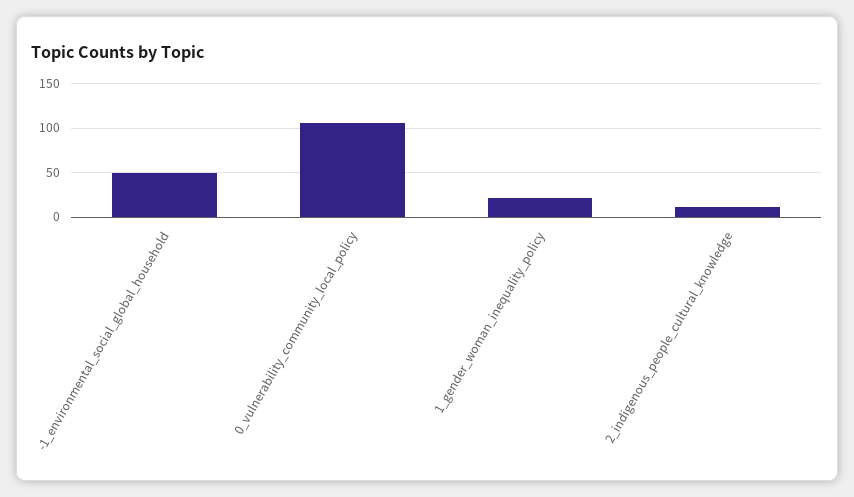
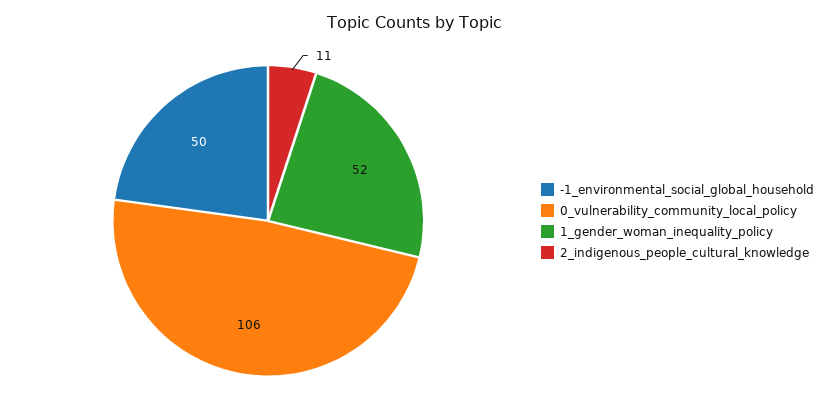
  {
    "-1_environmental_social_global_household": 50,
    "0_vulnerability_community_local_policy": 106,
-   "1_gender_woman_inequality_policy": 20,
+   "1_gender_woman_inequality_policy": 52,
    "2_indigenous_people_cultural_knowledge": 11
  }

